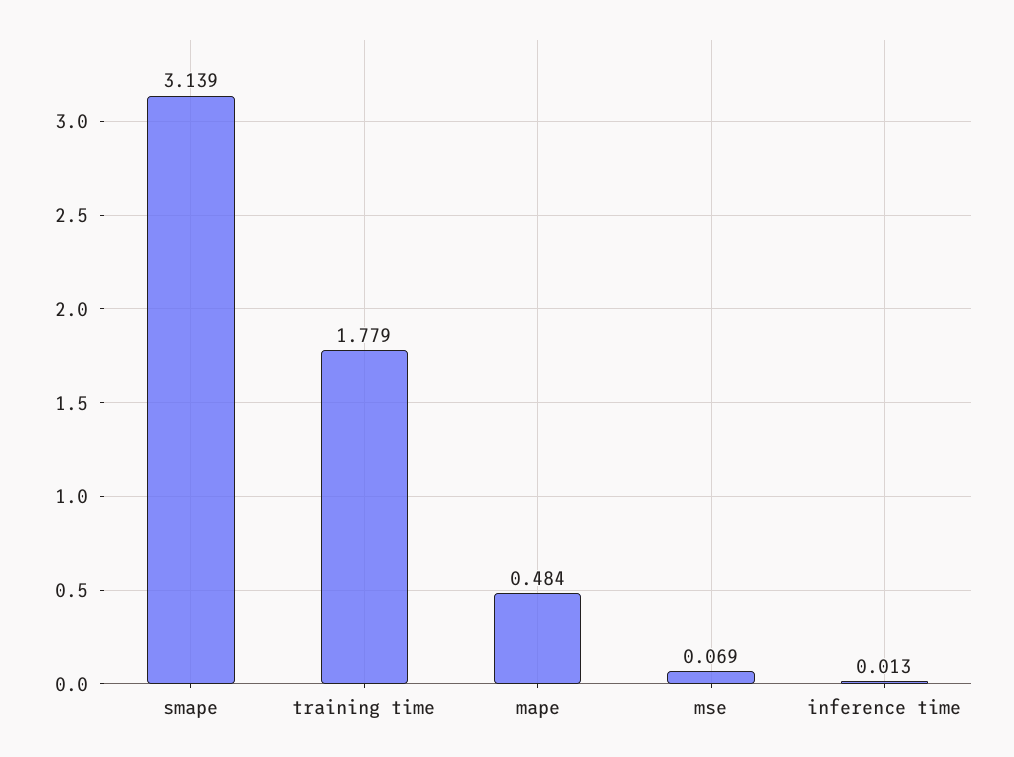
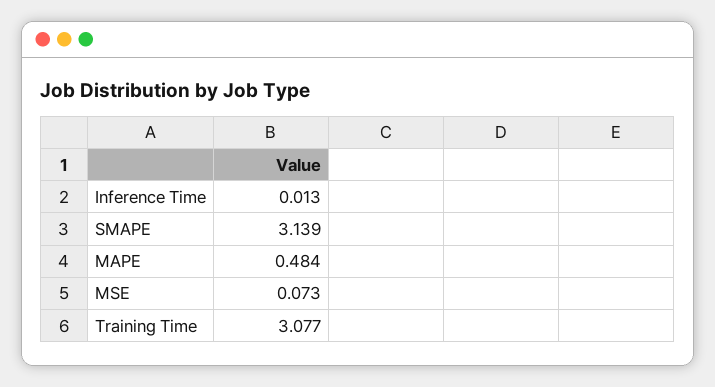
  {
    "smape": 3.139,
-   "training time": 1.779,
+   "training time": 3.077,
    "mape": 0.484,
-   "mse": 0.069,
+   "mse": 0.073,
    "inference time": 0.013
  }

